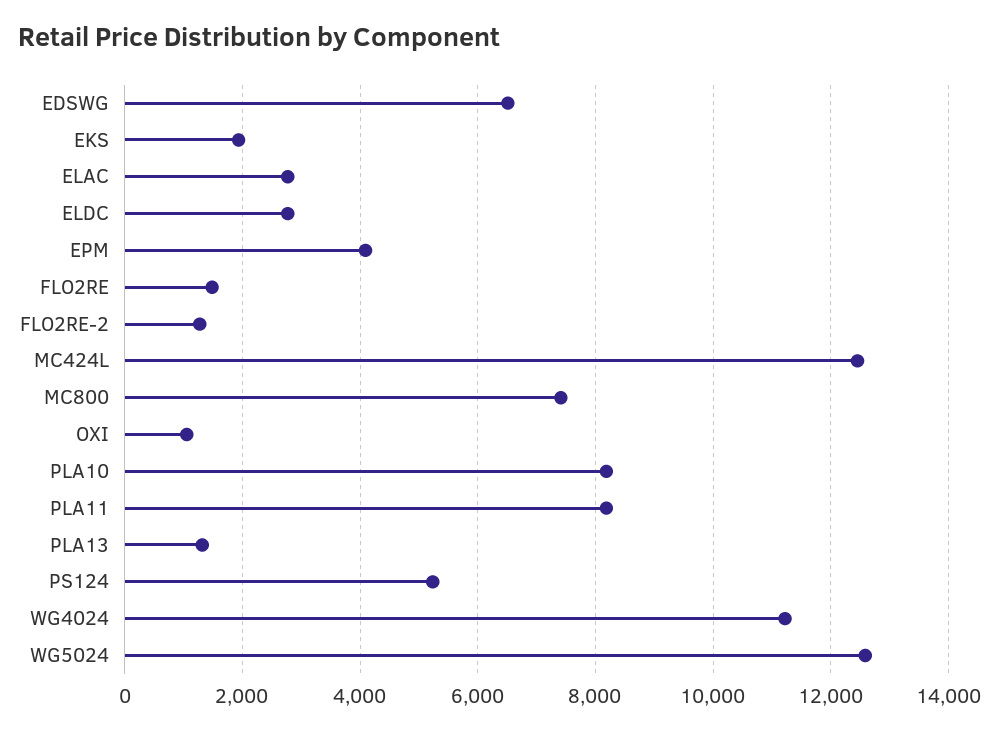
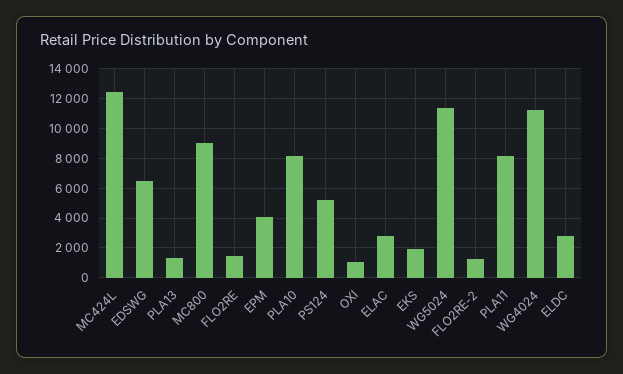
  {
    "EDSWG": 6600,
    "EKS": 2000,
    "ELAC": 2800,
    "ELDC": 2800,
    "EPM": 4000,
    "FLO2RE": 1400,
    "FLO2RE-2": 1200,
    "MC424L": 12400,
-   "MC800": 7400,
+   "MC800": 9000,
    "OXI": 1000,
    "PLA10": 8200,
    "PLA11": 8200,
    "PLA13": 1400,
    "PS124": 5200,
    "WG4024": 11200,
-   "WG5024": 12600
+   "WG5024": 11500
  }

